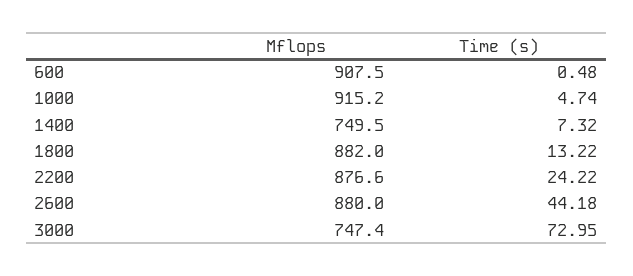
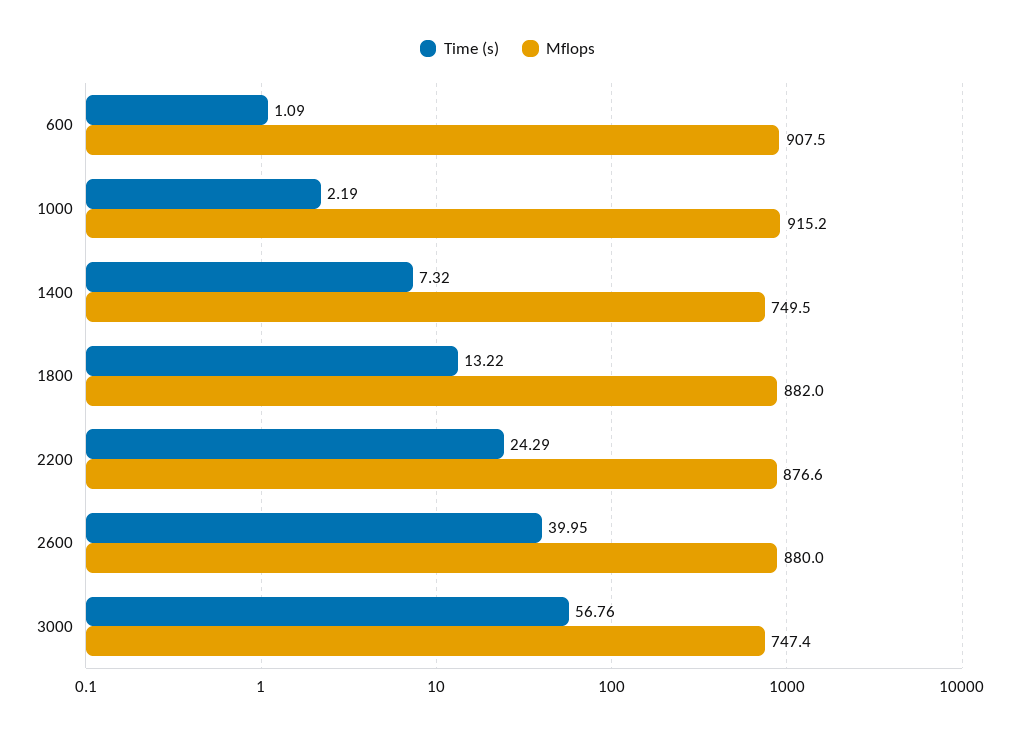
  {
    "Mflops": {
      "600": 907.5,
      "1000": 915.2,
      "1400": 749.5,
      "1800": 882,
      "2200": 876.6,
      "2600": 880,
      "3000": 747.4
    },
    "Time (s)": {
-     "600": 0.48,
+     "600": 1.09,
-     "1000": 4.74,
+     "1000": 2.19,
      "1400": 7.32,
      "1800": 13.22,
-     "2200": 24.22,
+     "2200": 24.29,
-     "2600": 44.18,
+     "2600": 39.95,
-     "3000": 72.95
+     "3000": 56.76
    }
  }

